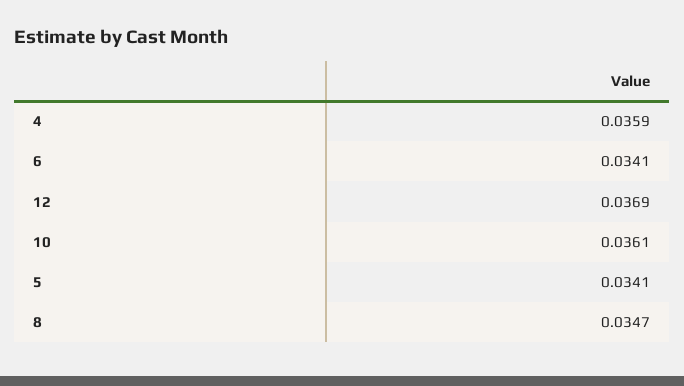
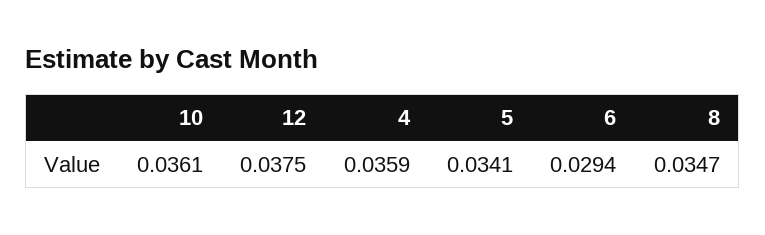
  {
    "4": 0.0359,
-   "6": 0.0341,
+   "6": 0.0294,
-   "12": 0.0369,
+   "12": 0.0375,
    "10": 0.0361,
    "5": 0.0341,
    "8": 0.0347
  }

